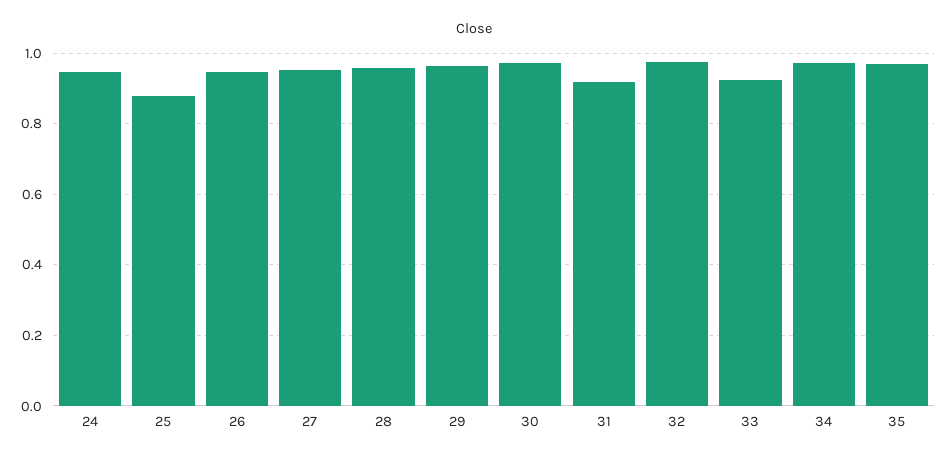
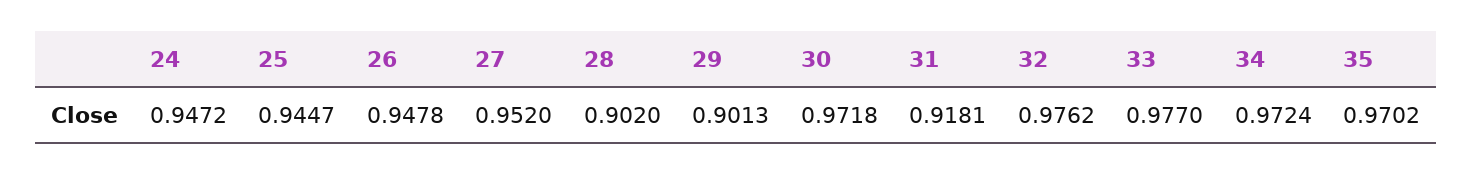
  {
    "24": 0.9472,
-   "25": 0.88,
+   "25": 0.9447,
    "26": 0.9478,
    "27": 0.952,
-   "28": 0.96,
+   "28": 0.902,
-   "29": 0.96,
+   "29": 0.9013,
    "30": 0.9718,
    "31": 0.9181,
    "32": 0.9762,
-   "33": 0.92,
+   "33": 0.977,
    "34": 0.9724,
    "35": 0.9702
  }

